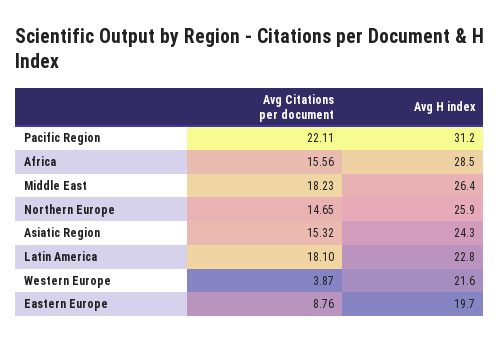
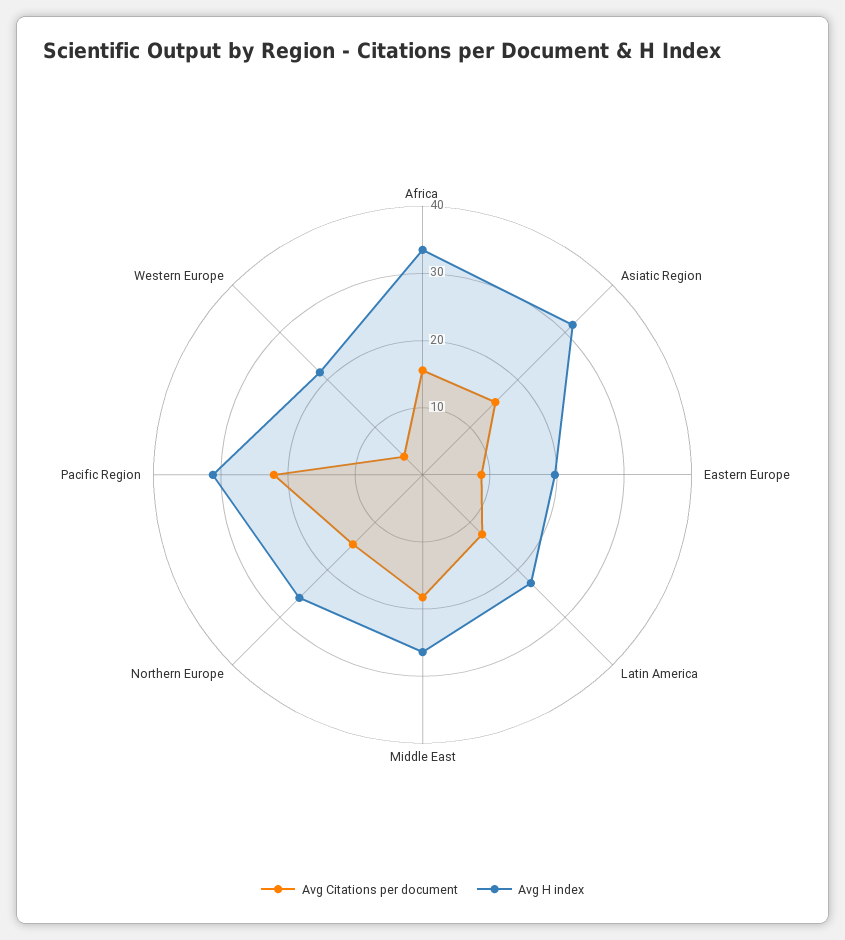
  {
    "Avg Citations per document": {
      "Pacific Region": 22.11,
      "Africa": 15.56,
      "Middle East": 18.23,
      "Northern Europe": 14.65,
      "Asiatic Region": 15.32,
-     "Latin America": 18.1,
+     "Latin America": 12,
      "Western Europe": 3.87,
      "Eastern Europe": 8.76
    },
    "Avg H index": {
      "Pacific Region": 31.2,
-     "Africa": 28.5,
+     "Africa": 34,
      "Middle East": 26.4,
      "Northern Europe": 25.9,
-     "Asiatic Region": 24.3,
+     "Asiatic Region": 32,
      "Latin America": 22.8,
      "Western Europe": 21.6,
      "Eastern Europe": 19.7
    }
  }

